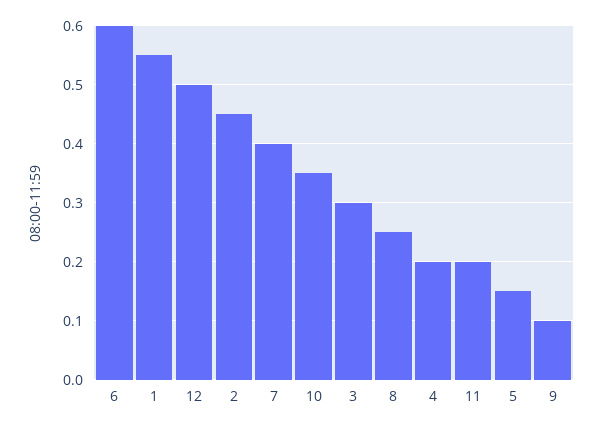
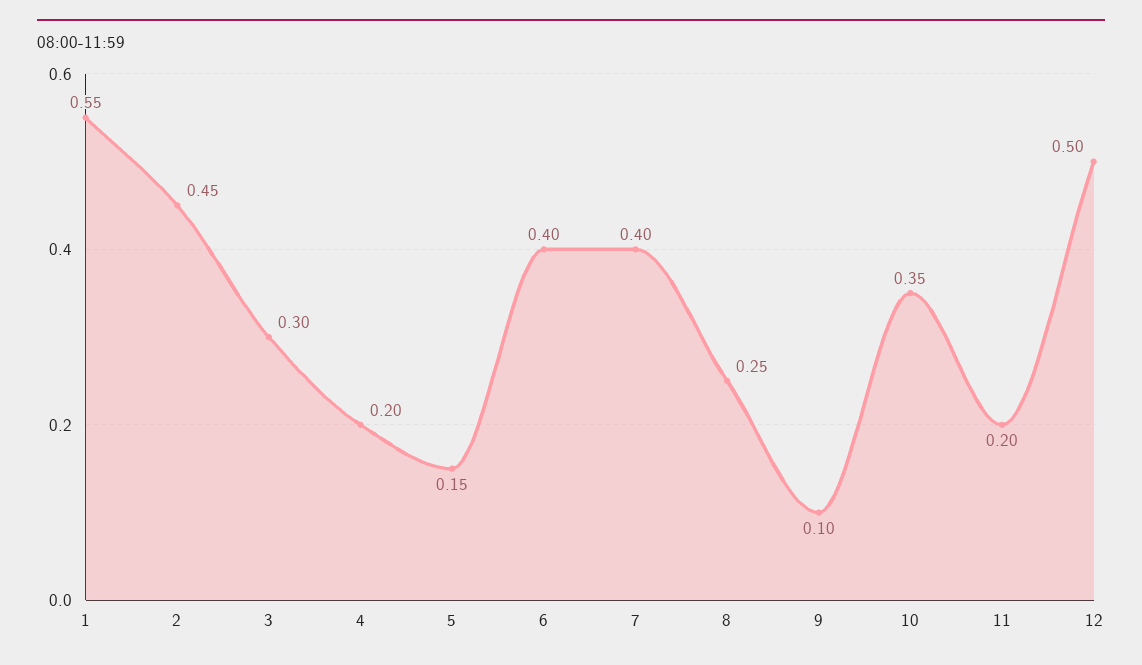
  {
-   "6": 0.6,
+   "6": 0.4,
    "1": 0.55,
    "12": 0.5,
    "2": 0.45,
    "7": 0.4,
    "10": 0.35,
    "3": 0.3,
    "8": 0.25,
    "4": 0.2,
    "11": 0.2,
    "5": 0.15,
    "9": 0.1
  }

